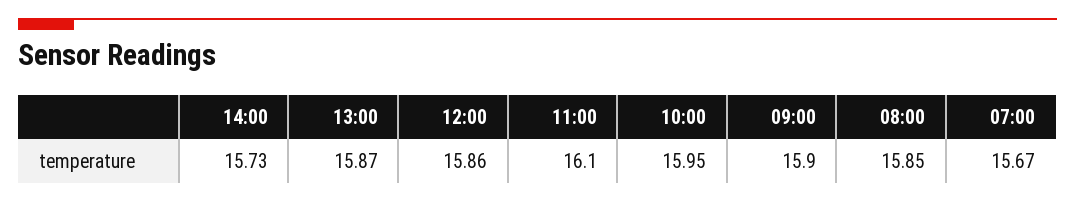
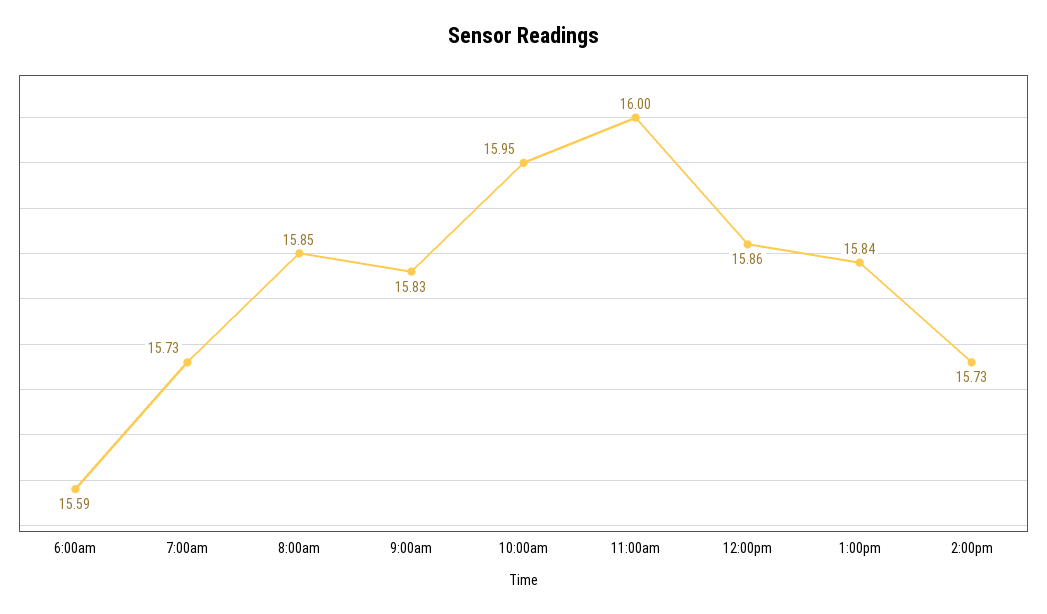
  {
    "14:00": 15.73,
-   "13:00": 15.87,
+   "13:00": 15.84,
    "12:00": 15.86,
-   "11:00": 16.1,
+   "11:00": 16,
    "10:00": 15.95,
-   "09:00": 15.9,
+   "09:00": 15.83,
    "08:00": 15.85,
-   "07:00": 15.67
+   "07:00": 15.73,
+   "6:00am": 15.59
  }

